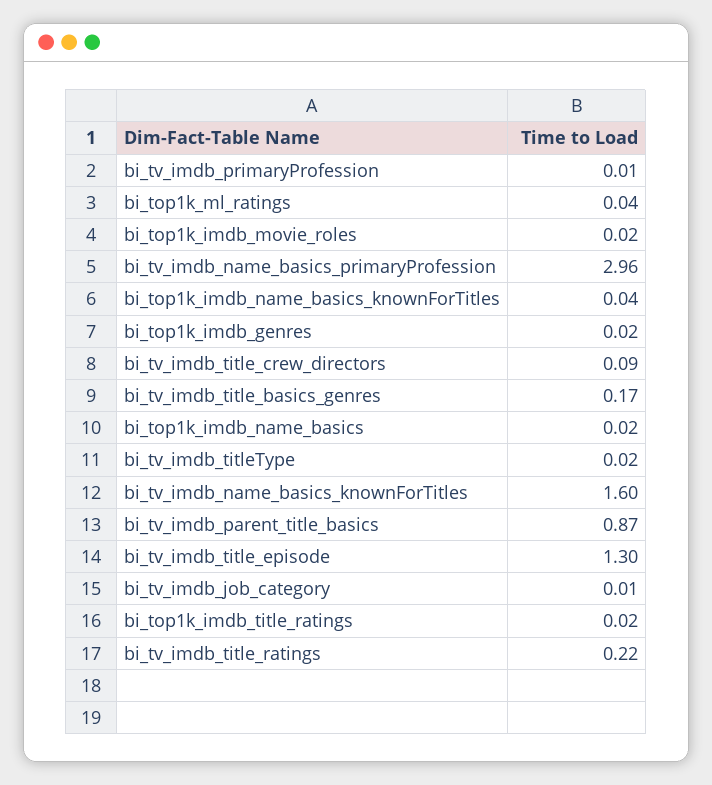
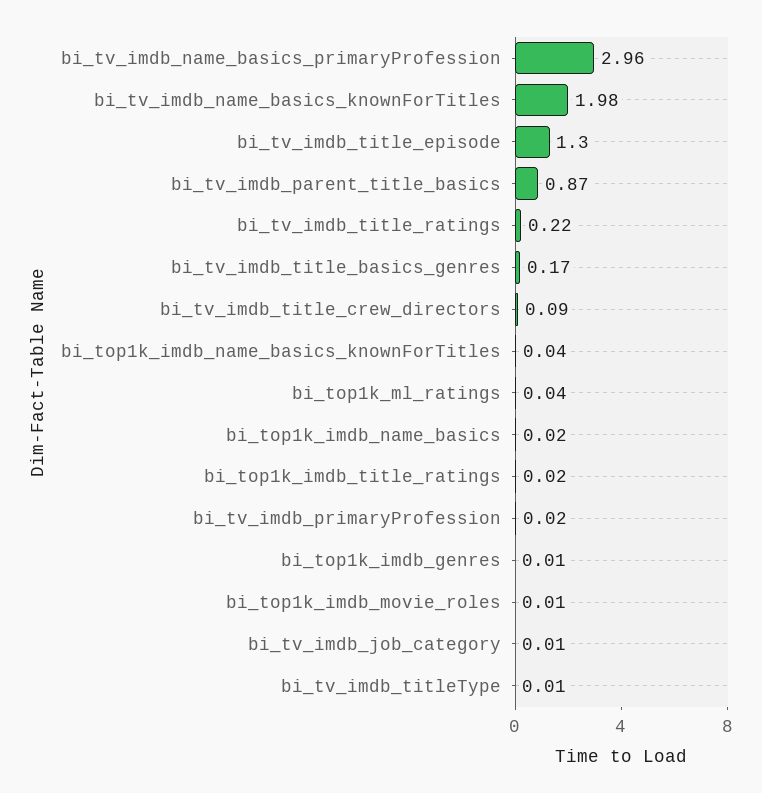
  {
-   "bi_tv_imdb_primaryProfession": 0.01,
+   "bi_tv_imdb_primaryProfession": 0.02,
    "bi_top1k_ml_ratings": 0.04,
-   "bi_top1k_imdb_movie_roles": 0.02,
+   "bi_top1k_imdb_movie_roles": 0.01,
    "bi_tv_imdb_name_basics_primaryProfession": 2.96,
    "bi_top1k_imdb_name_basics_knownForTitles": 0.04,
-   "bi_top1k_imdb_genres": 0.02,
+   "bi_top1k_imdb_genres": 0.01,
    "bi_tv_imdb_title_crew_directors": 0.09,
    "bi_tv_imdb_title_basics_genres": 0.17,
    "bi_top1k_imdb_name_basics": 0.02,
-   "bi_tv_imdb_titleType": 0.02,
+   "bi_tv_imdb_titleType": 0.01,
-   "bi_tv_imdb_name_basics_knownForTitles": 1.6,
+   "bi_tv_imdb_name_basics_knownForTitles": 1.98,
    "bi_tv_imdb_parent_title_basics": 0.87,
    "bi_tv_imdb_title_episode": 1.3,
    "bi_tv_imdb_job_category": 0.01,
    "bi_top1k_imdb_title_ratings": 0.02,
    "bi_tv_imdb_title_ratings": 0.22
  }

